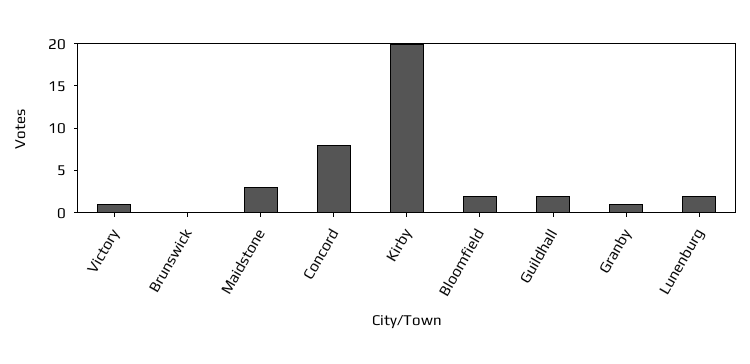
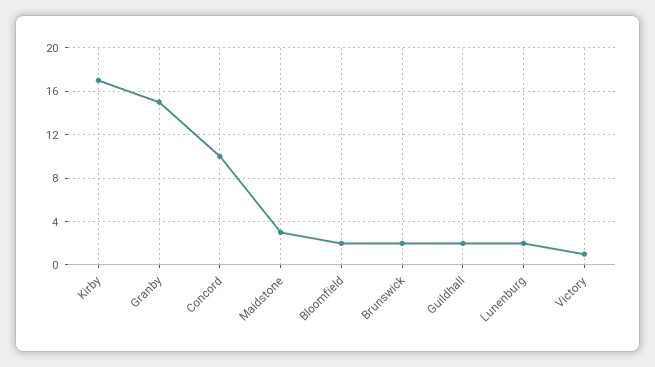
  {
    "Victory": 1,
-   "Brunswick": 0,
+   "Brunswick": 2,
    "Maidstone": 3,
-   "Concord": 8,
+   "Concord": 10,
-   "Kirby": 20,
+   "Kirby": 17,
    "Bloomfield": 2,
    "Guildhall": 2,
-   "Granby": 1,
+   "Granby": 15,
    "Lunenburg": 2
  }

